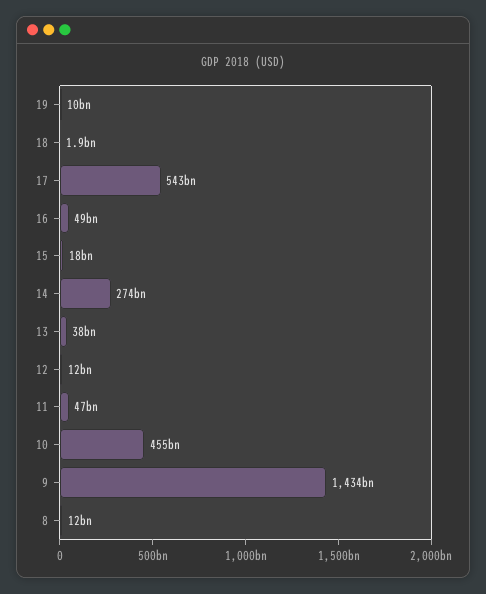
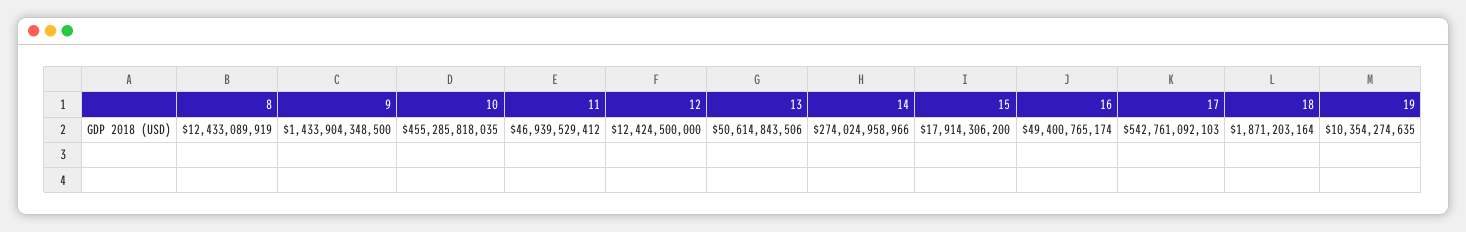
  {
    "19": 10354274635,
    "18": 1871203164,
    "17": 542761092103,
    "16": 49400765174,
    "15": 17914306200,
    "14": 274024958966,
-   "13": 38000000000,
+   "13": 50614843506,
    "12": 12424500000,
    "11": 46939529412,
    "10": 455285818035,
    "9": 1433904348500,
    "8": 12433089919
  }

